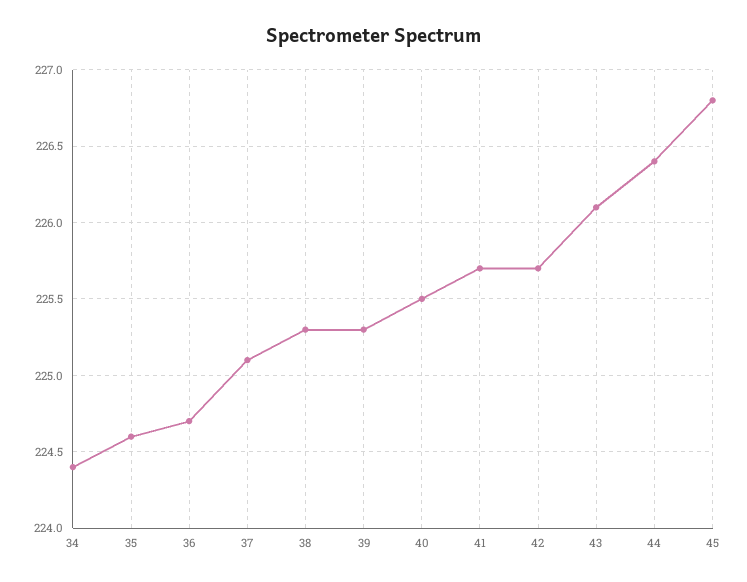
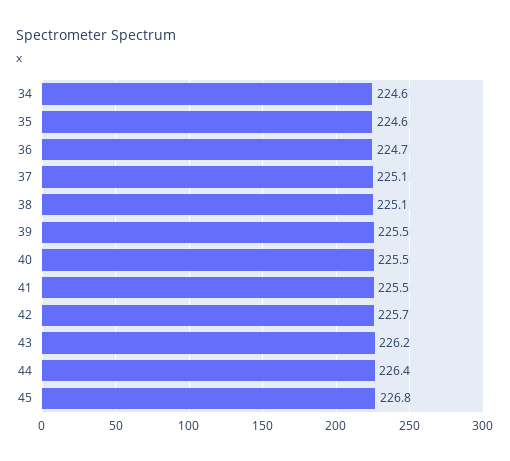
  {
-   "34": 224.4,
+   "34": 224.6,
    "35": 224.6,
    "36": 224.7,
    "37": 225.1,
-   "38": 225.3,
+   "38": 225.1,
-   "39": 225.3,
+   "39": 225.5,
    "40": 225.5,
-   "41": 225.7,
+   "41": 225.5,
    "42": 225.7,
-   "43": 226.1,
+   "43": 226.2,
    "44": 226.4,
    "45": 226.8
  }

